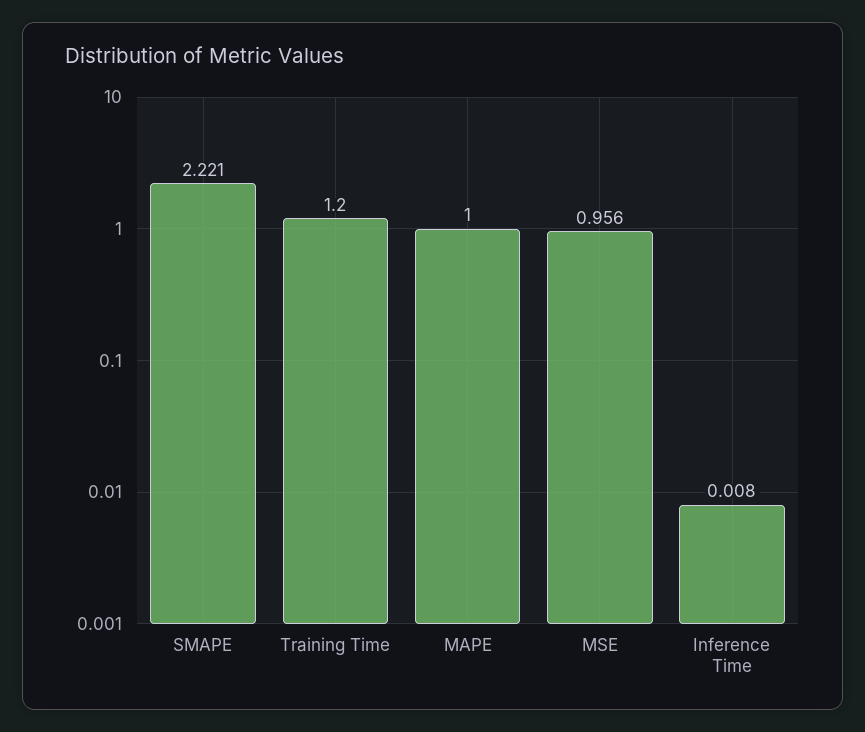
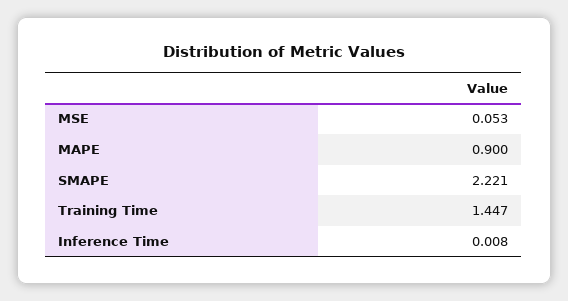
  {
    "SMAPE": 2.221,
-   "Training Time": 1.2,
+   "Training Time": 1.447,
-   "MAPE": 1,
+   "MAPE": 0.9,
-   "MSE": 0.956,
+   "MSE": 0.053,
    "Inference Time": 0.008
  }

